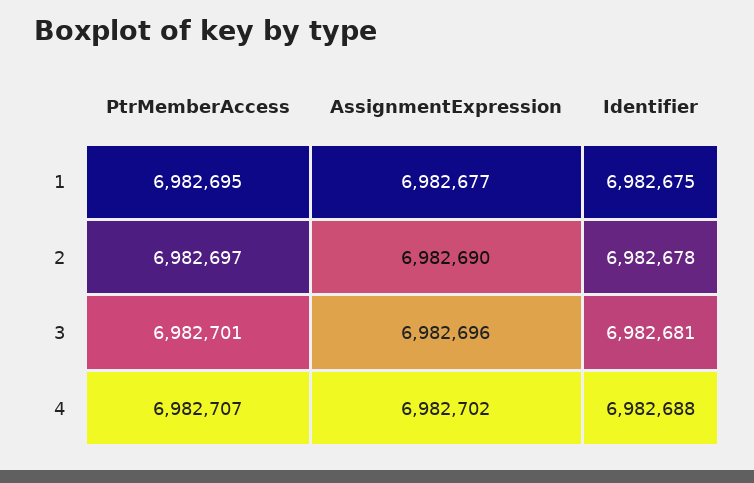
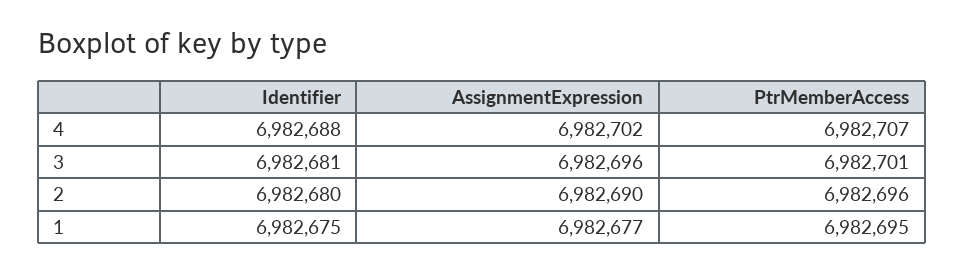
  {
    "PtrMemberAccess": {
      "1": 6982695,
-     "2": 6982697,
+     "2": 6982696,
      "3": 6982701,
      "4": 6982707
    },
    "AssignmentExpression": {
      "1": 6982677,
      "2": 6982690,
      "3": 6982696,
      "4": 6982702
    },
    "Identifier": {
      "1": 6982675,
-     "2": 6982678,
+     "2": 6982680,
      "3": 6982681,
      "4": 6982688
    }
  }

